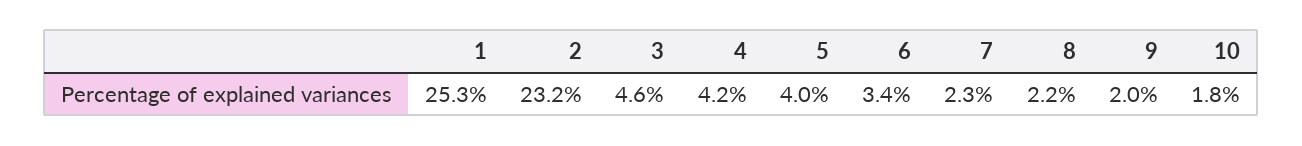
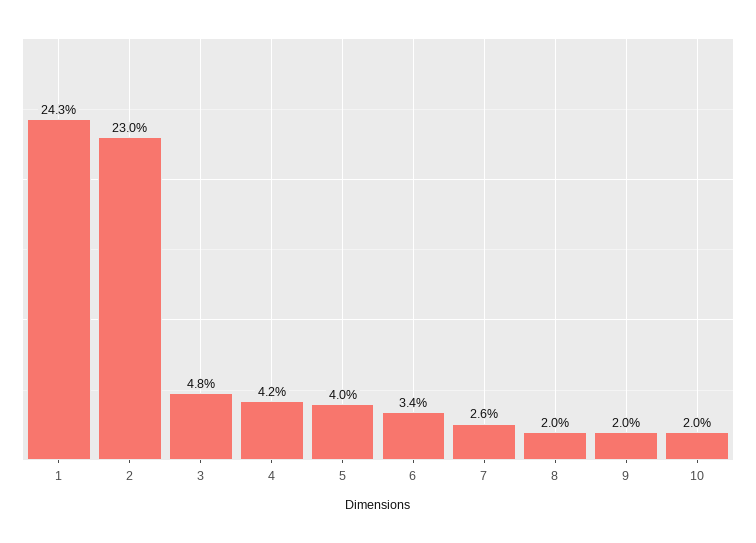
  {
-   "1": 25.3,
+   "1": 24.3,
-   "2": 23.2,
+   "2": 23,
-   "3": 4.6,
+   "3": 4.8,
    "4": 4.2,
    "5": 4,
    "6": 3.4,
-   "7": 2.3,
+   "7": 2.6,
-   "8": 2.2,
+   "8": 2,
    "9": 2,
-   "10": 1.8
+   "10": 2
  }

